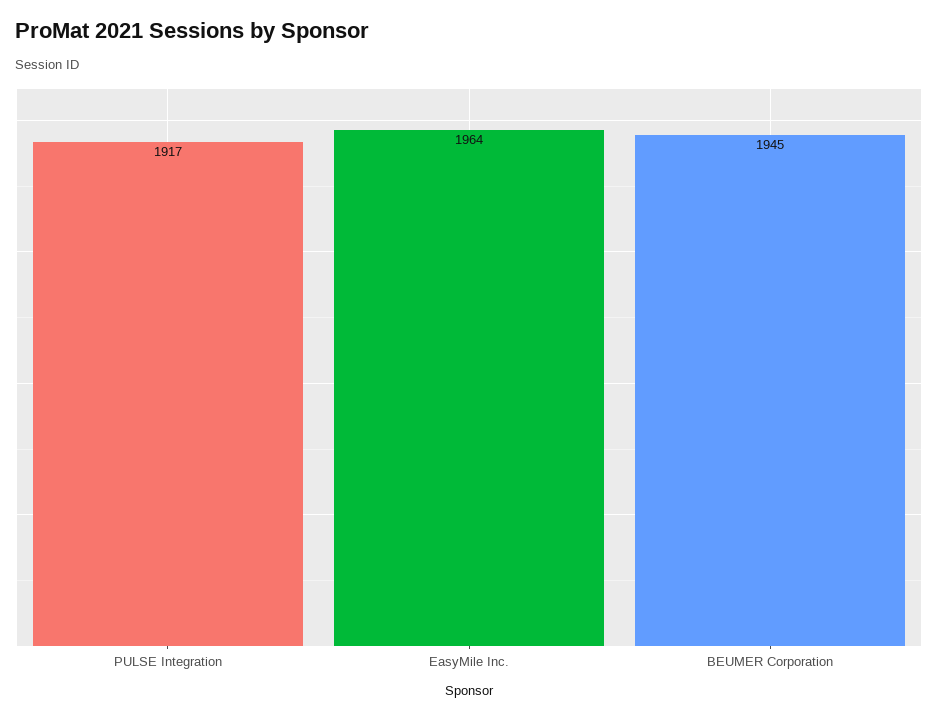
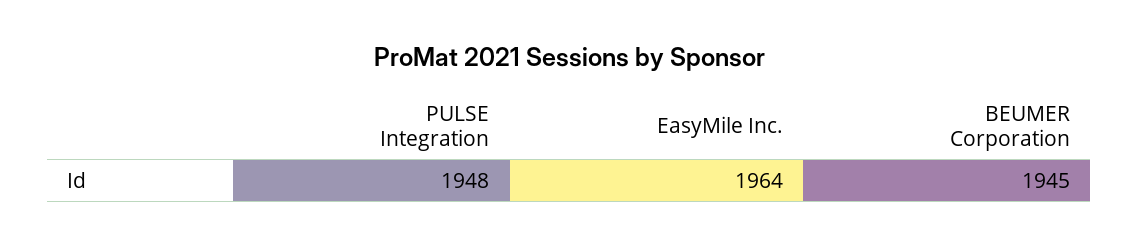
  {
-   "PULSE Integration": 1917,
+   "PULSE Integration": 1948,
    "EasyMile Inc.": 1964,
    "BEUMER Corporation": 1945
  }

